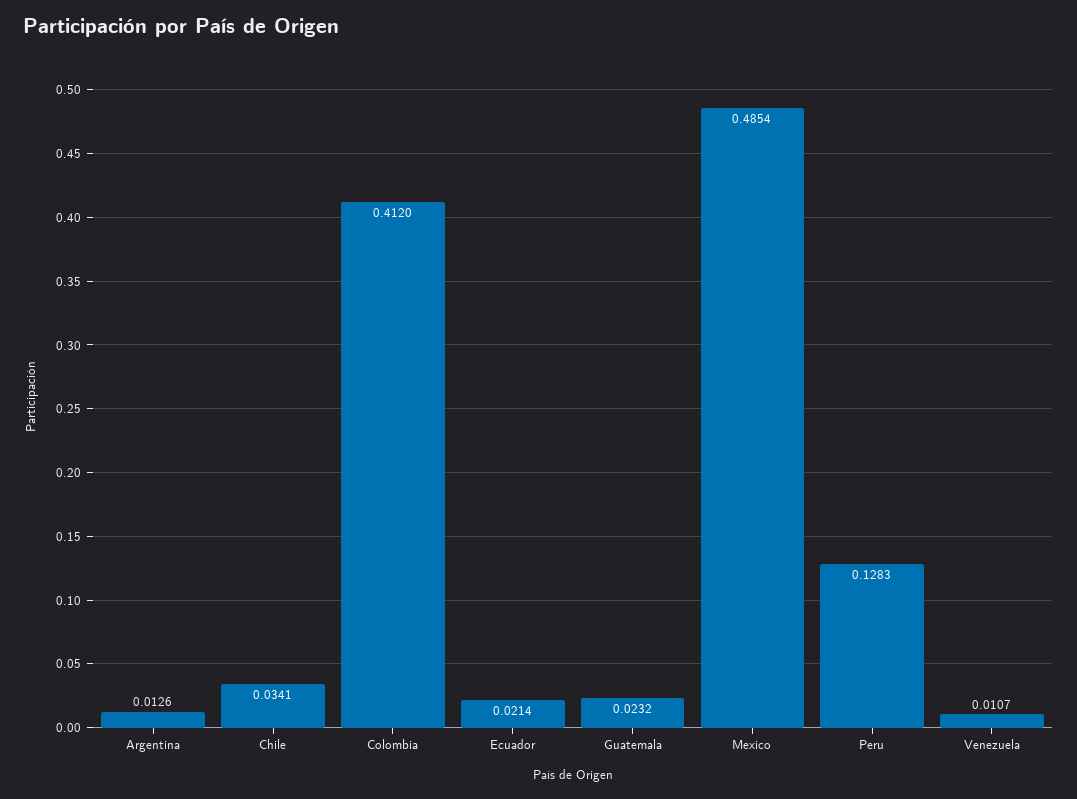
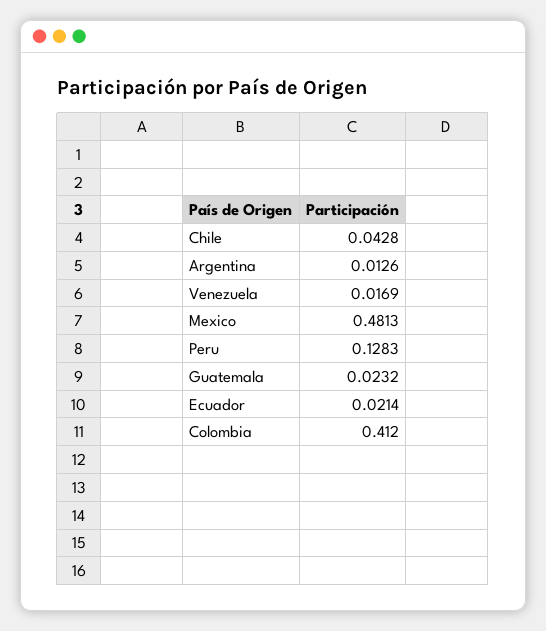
  {
    "Argentina": 0.0126,
-   "Chile": 0.0341,
+   "Chile": 0.0428,
    "Colombia": 0.412,
    "Ecuador": 0.0214,
    "Guatemala": 0.0232,
-   "Mexico": 0.4854,
+   "Mexico": 0.4813,
    "Peru": 0.1283,
-   "Venezuela": 0.0107
+   "Venezuela": 0.0169
  }

